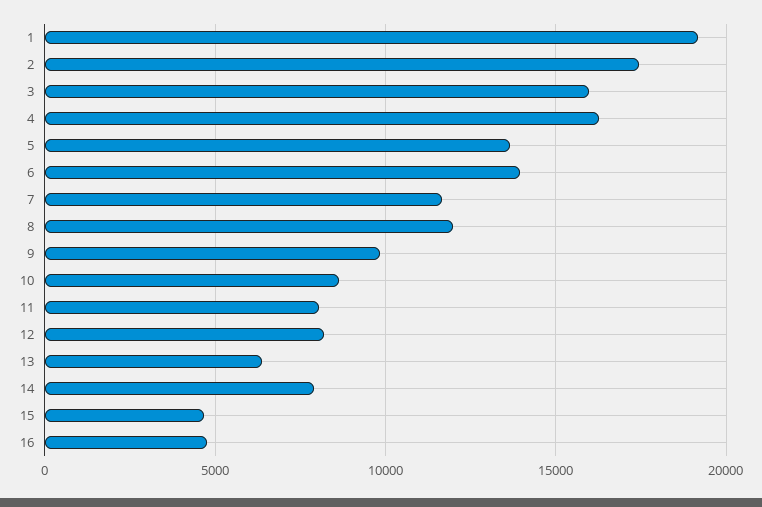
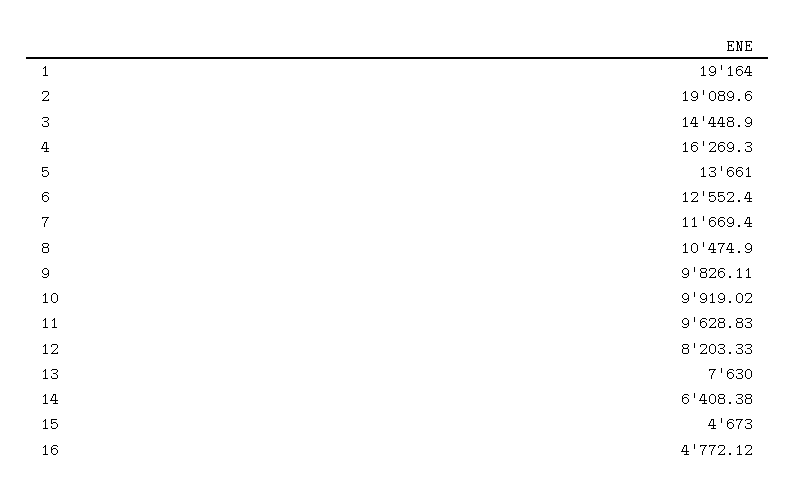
  {
    "1": 19164,
-   "2": 17500,
+   "2": 19089.6,
-   "3": 16000,
+   "3": 14448.9,
    "4": 16269.3,
    "5": 13661,
-   "6": 14000,
+   "6": 12552.4,
    "7": 11669.4,
-   "8": 12000,
+   "8": 10474.9,
    "9": 9826.11,
-   "10": 8500,
+   "10": 9919.02,
-   "11": 8000,
+   "11": 9628.83,
    "12": 8203.33,
-   "13": 6500,
+   "13": 7630,
-   "14": 8000,
+   "14": 6408.38,
    "15": 4673,
    "16": 4772.12
  }

